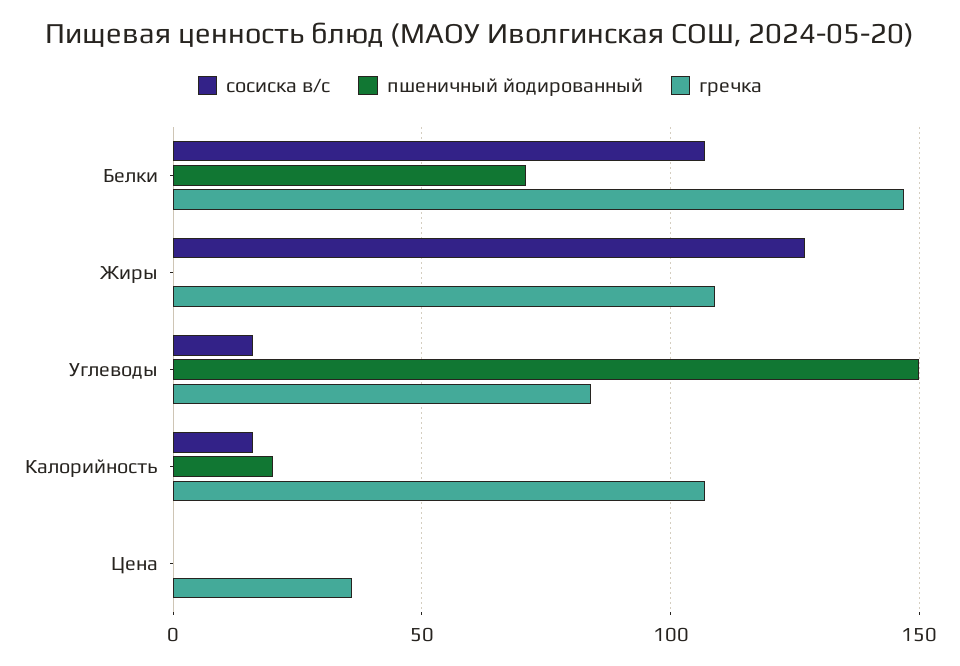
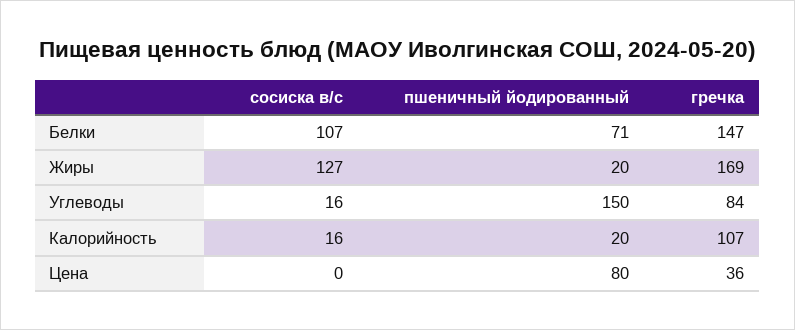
  {
    "сосиска в/с": {
      "Белки": 107,
      "Жиры": 127,
      "Углеводы": 16,
      "Калорийность": 16,
      "Цена": 0
    },
    "пшеничный йодированный": {
      "Белки": 71,
-     "Жиры": 0,
+     "Жиры": 20,
      "Углеводы": 150,
      "Калорийность": 20,
-     "Цена": 0
+     "Цена": 80
    },
    "гречка": {
      "Белки": 147,
-     "Жиры": 110,
+     "Жиры": 169,
      "Углеводы": 84,
      "Калорийность": 107,
      "Цена": 36
    }
  }

